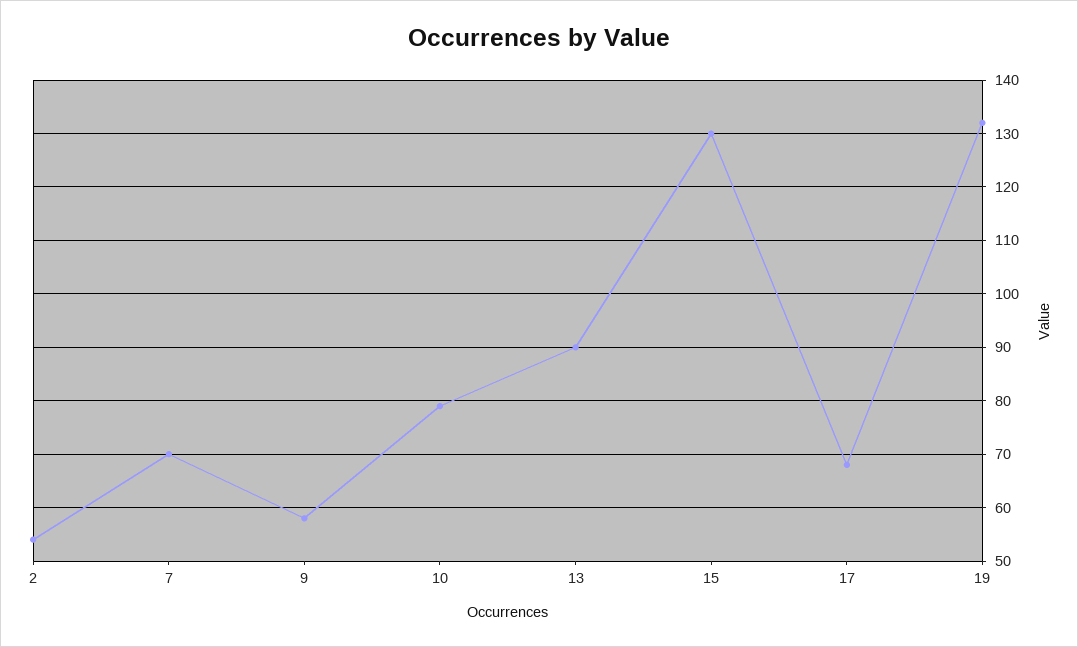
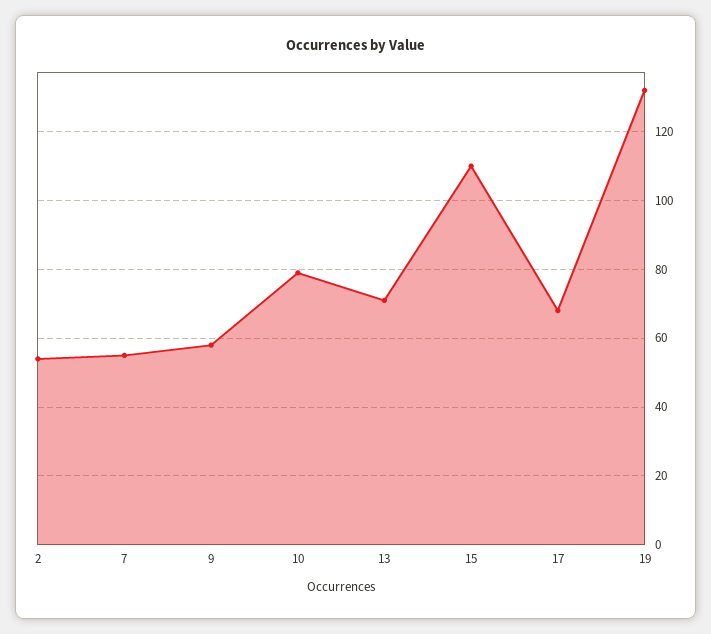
  {
    "2": 55,
-   "7": 70,
+   "7": 55,
    "9": 60,
    "10": 80,
-   "13": 90,
+   "13": 70,
-   "15": 130,
+   "15": 110,
    "17": 70,
    "19": 130
  }

